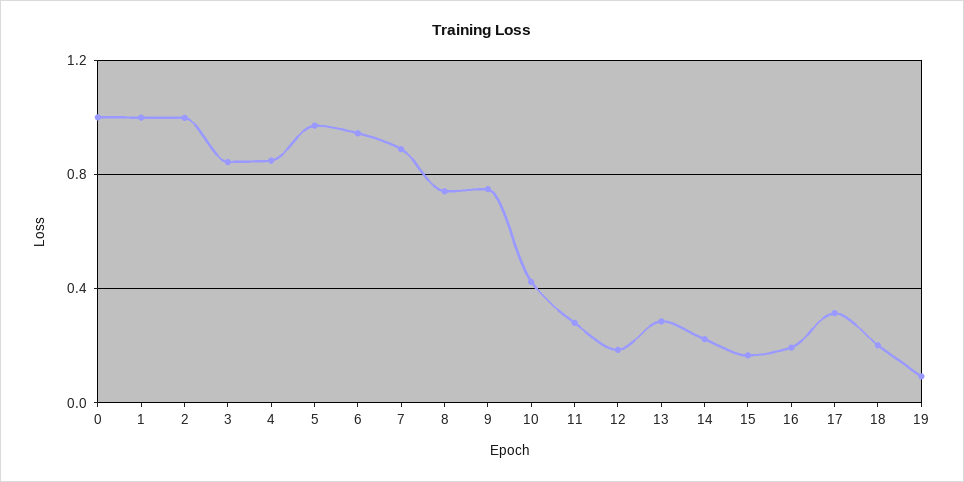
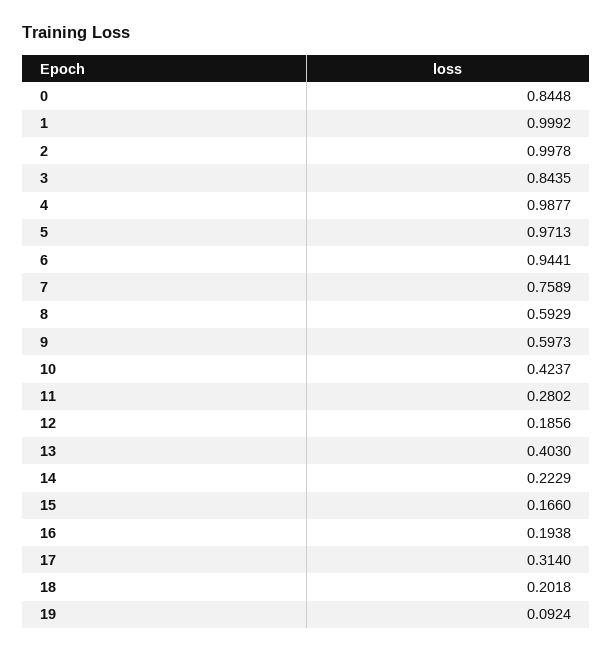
  {
-   "0": 1,
+   "0": 0.8448,
    "1": 0.9992,
    "2": 0.9978,
    "3": 0.8435,
-   "4": 0.85,
+   "4": 0.9877,
    "5": 0.9713,
    "6": 0.9441,
-   "7": 0.9,
+   "7": 0.7589,
-   "8": 0.75,
+   "8": 0.5929,
-   "9": 0.75,
+   "9": 0.5973,
    "10": 0.4237,
    "11": 0.2802,
    "12": 0.1856,
-   "13": 0.3,
+   "13": 0.403,
    "14": 0.2229,
    "15": 0.166,
    "16": 0.1938,
    "17": 0.314,
    "18": 0.2018,
    "19": 0.0924
  }

